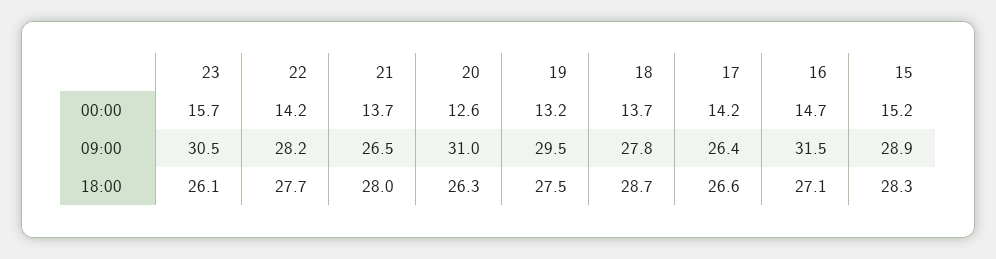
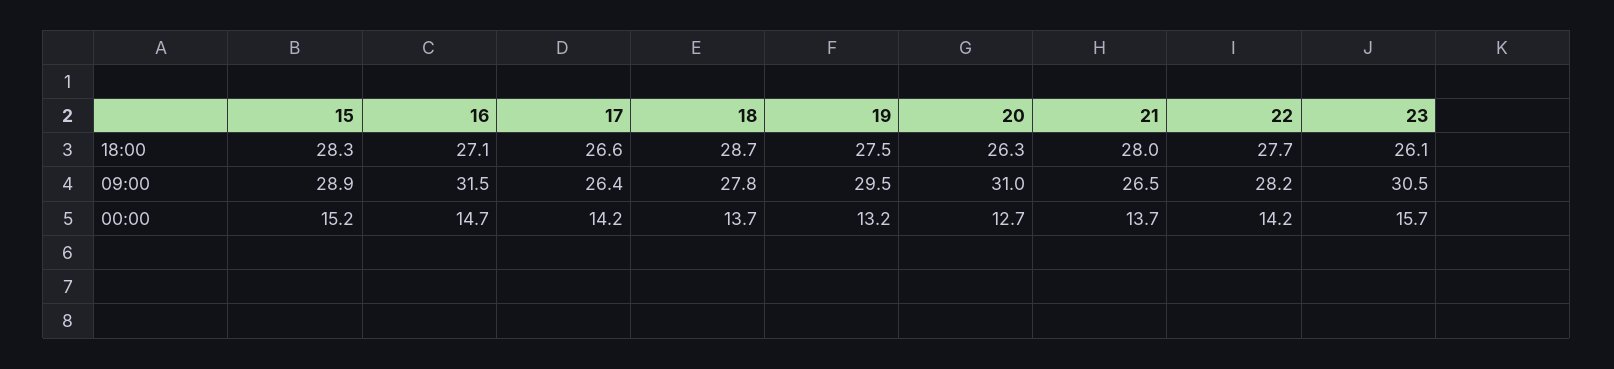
  {
    "23": {
      "00:00": 15.7,
      "09:00": 30.5,
      "18:00": 26.1
    },
    "22": {
      "00:00": 14.2,
      "09:00": 28.2,
      "18:00": 27.7
    },
    "21": {
      "00:00": 13.7,
      "09:00": 26.5,
      "18:00": 28
    },
    "20": {
-     "00:00": 12.6,
+     "00:00": 12.7,
      "09:00": 31,
      "18:00": 26.3
    },
    "19": {
      "00:00": 13.2,
      "09:00": 29.5,
      "18:00": 27.5
    },
    "18": {
      "00:00": 13.7,
      "09:00": 27.8,
      "18:00": 28.7
    },
    "17": {
      "00:00": 14.2,
      "09:00": 26.4,
      "18:00": 26.6
    },
    "16": {
      "00:00": 14.7,
      "09:00": 31.5,
      "18:00": 27.1
    },
    "15": {
      "00:00": 15.2,
      "09:00": 28.9,
      "18:00": 28.3
    }
  }

